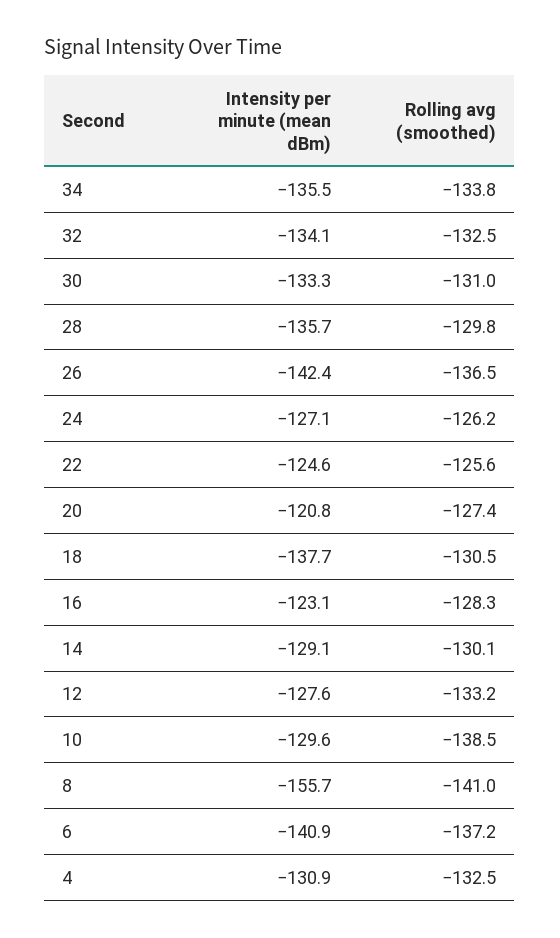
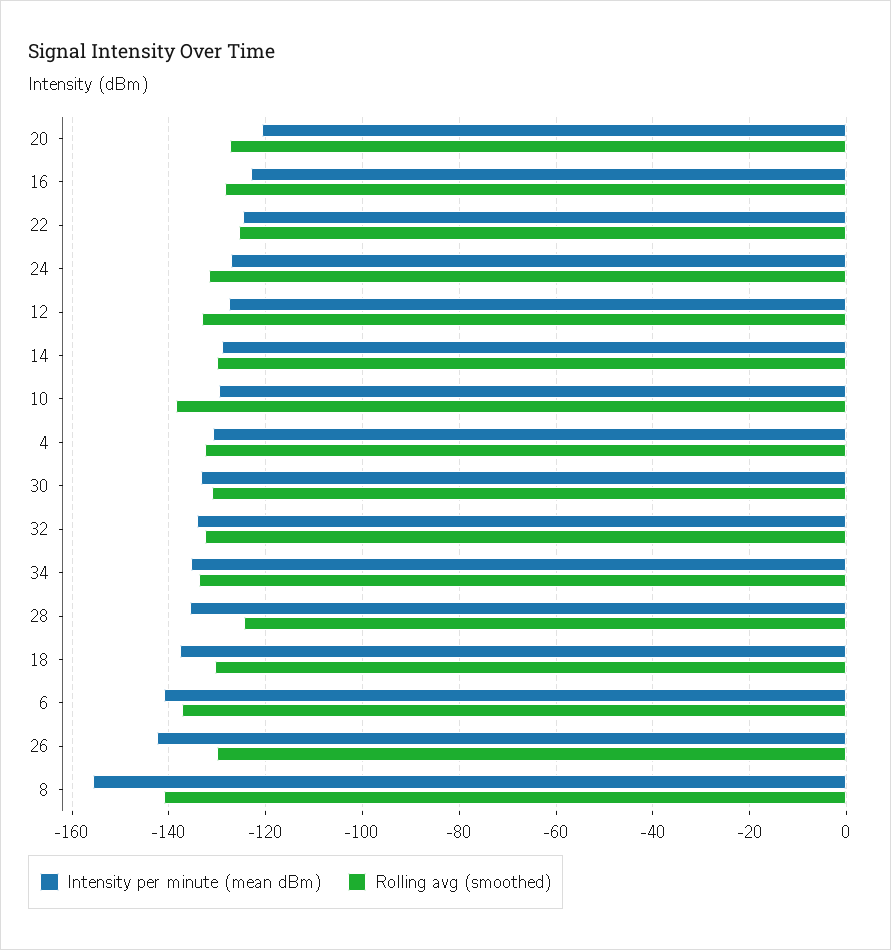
  {
    "Intensity per minute (mean dBm)": {
      "34": -135.5,
      "32": -134.1,
      "30": -133.3,
      "28": -135.7,
      "26": -142.4,
      "24": -127.1,
      "22": -124.6,
      "20": -120.8,
      "18": -137.7,
      "16": -123.1,
      "14": -129.1,
      "12": -127.6,
      "10": -129.6,
      "8": -155.7,
      "6": -140.9,
      "4": -130.9
    },
    "Rolling avg (smoothed)": {
      "34": -133.8,
      "32": -132.5,
      "30": -131,
-     "28": -129.8,
+     "28": -124,
-     "26": -136.5,
+     "26": -130,
-     "24": -126.2,
+     "24": -132,
      "22": -125.6,
      "20": -127.4,
      "18": -130.5,
      "16": -128.3,
      "14": -130.1,
      "12": -133.2,
      "10": -138.5,
      "8": -141,
      "6": -137.2,
      "4": -132.5
    }
  }

